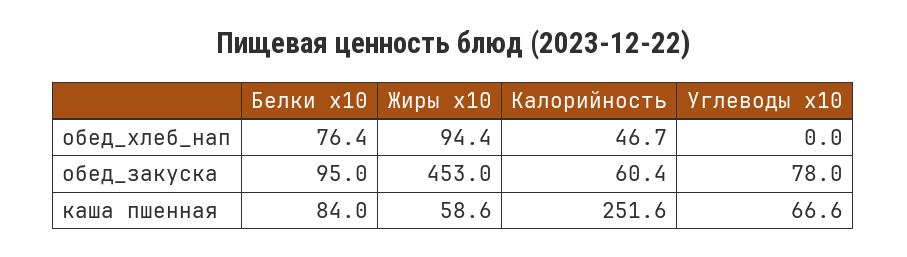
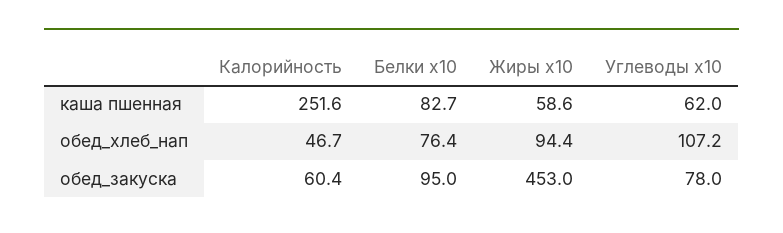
  {
    "Белки х10": {
      "обед_хлеб_нап": 76.4,
      "обед_закуска": 95,
-     "каша пшенная": 84
+     "каша пшенная": 82.7
    },
    "Жиры х10": {
      "обед_хлеб_нап": 94.4,
      "обед_закуска": 453,
      "каша пшенная": 58.6
    },
    "Калорийность": {
      "обед_хлеб_нап": 46.7,
      "обед_закуска": 60.4,
      "каша пшенная": 251.6
    },
    "Углеводы х10": {
-     "обед_хлеб_нап": 0,
+     "обед_хлеб_нап": 107.2,
      "обед_закуска": 78,
-     "каша пшенная": 66.6
+     "каша пшенная": 62
    }
  }

